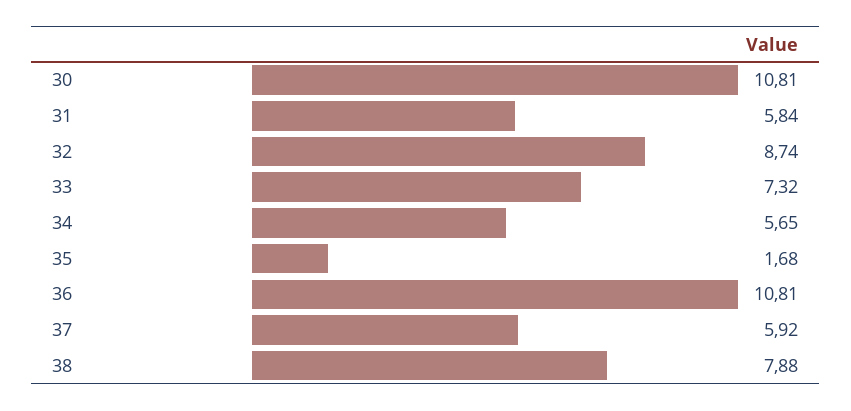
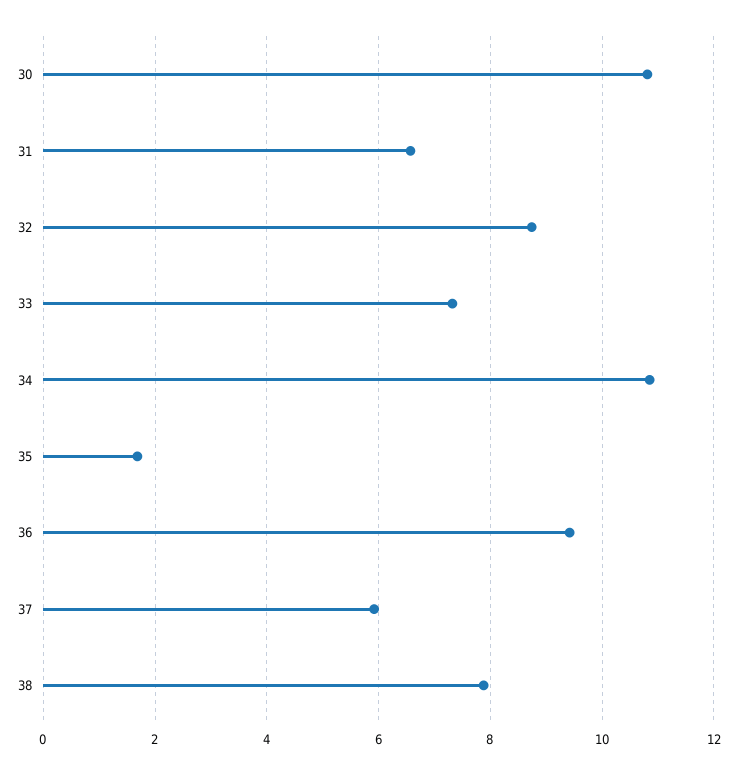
  {
    "30": 10.81,
-   "31": 5.84,
+   "31": 6.6,
    "32": 8.74,
    "33": 7.32,
-   "34": 5.65,
+   "34": 10.8,
    "35": 1.68,
-   "36": 10.81,
+   "36": 9.4,
    "37": 5.92,
    "38": 7.88
  }

